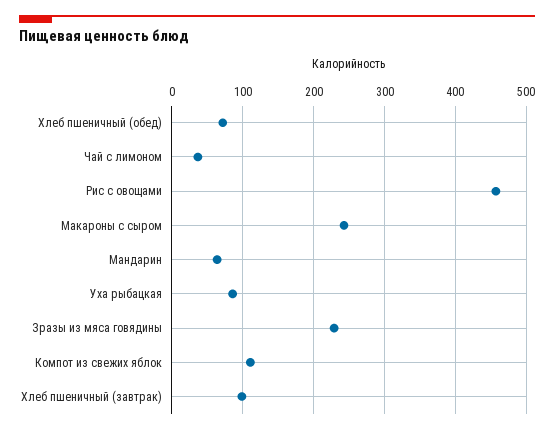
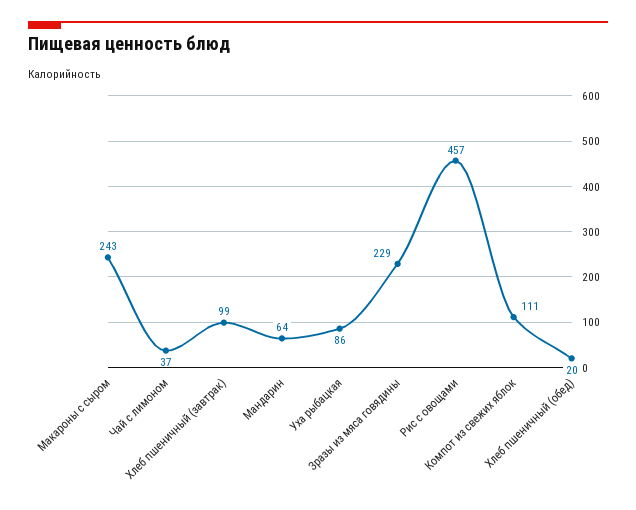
  {
-   "Хлеб пшеничный (обед)": 70,
+   "Хлеб пшеничный (обед)": 20,
    "Чай с лимоном": 37,
    "Рис с овощами": 457,
    "Макароны с сыром": 243,
    "Мандарин": 64,
    "Уха рыбацкая": 86,
    "Зразы из мяса говядины": 229,
    "Компот из свежих яблок": 111,
    "Хлеб пшеничный (завтрак)": 99
  }

